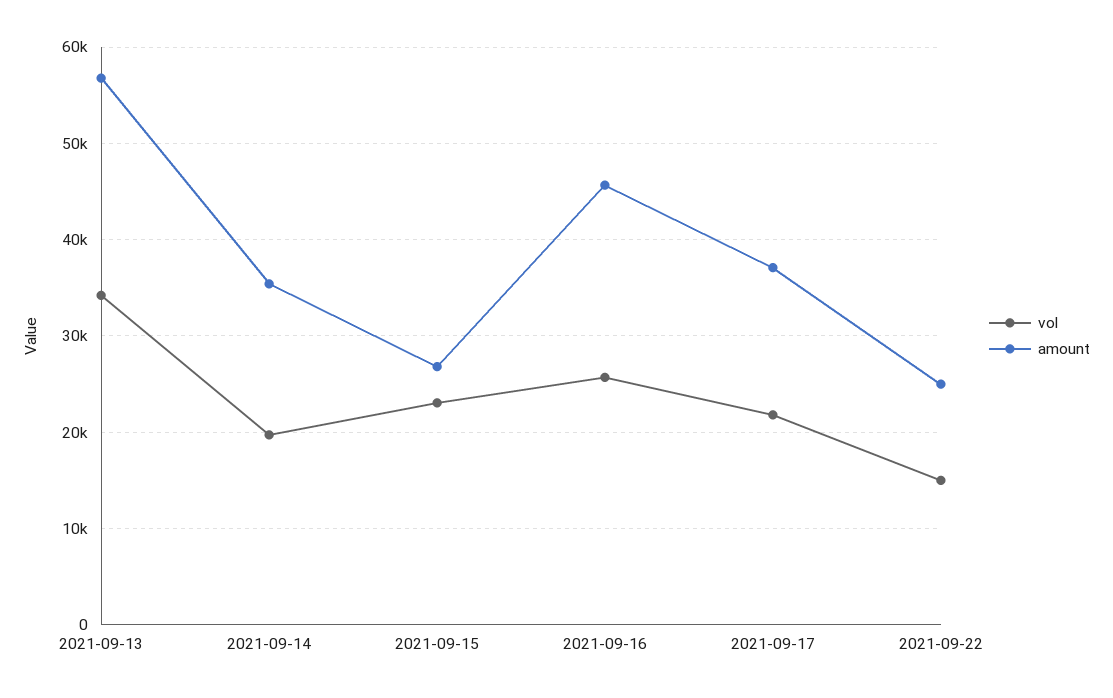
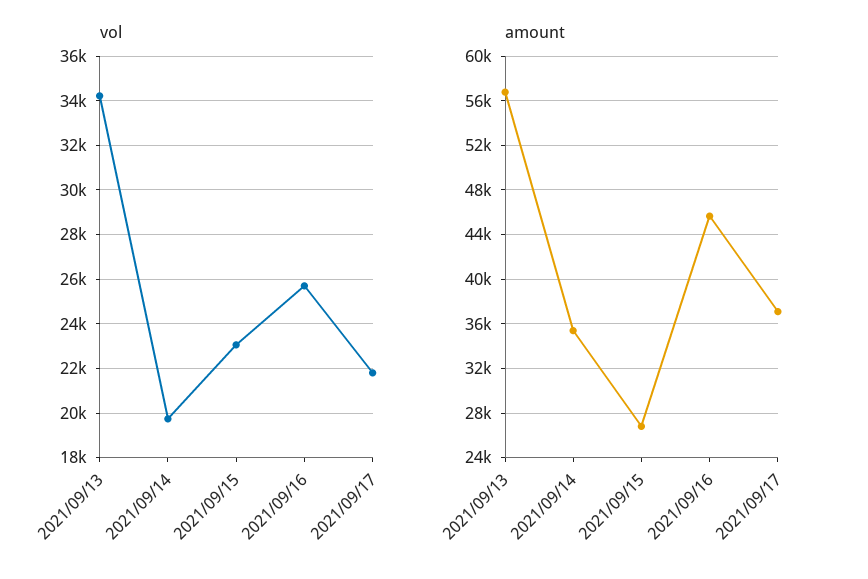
  {
    "vol": {
      "2021-09-13": 34000,
      "2021-09-14": 19500,
      "2021-09-15": 23000,
      "2021-09-16": 25500,
-     "2021-09-17": 22000,
+     "2021-09-17": 22000
-     "2021-09-22": 15000
    },
    "amount": {
      "2021-09-13": 57000,
      "2021-09-14": 35000,
      "2021-09-15": 27000,
      "2021-09-16": 46000,
-     "2021-09-17": 37000,
+     "2021-09-17": 37000
-     "2021-09-22": 25000
    }
  }

